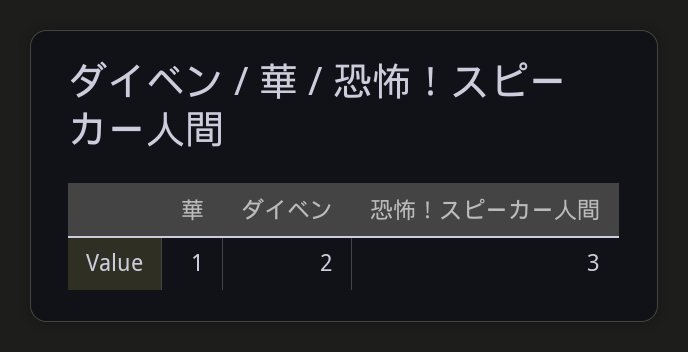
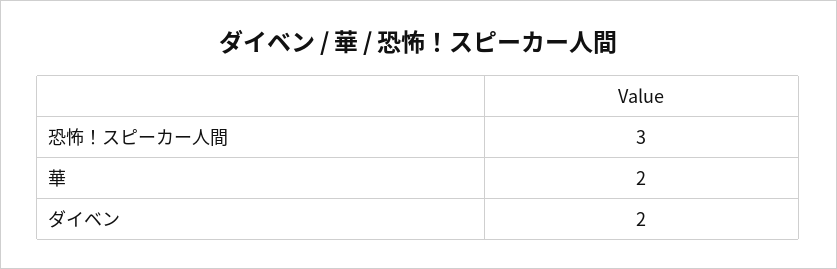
  {
-   "華": 1,
+   "華": 2,
    "ダイベン": 2,
    "恐怖！スピーカー人間": 3
  }

